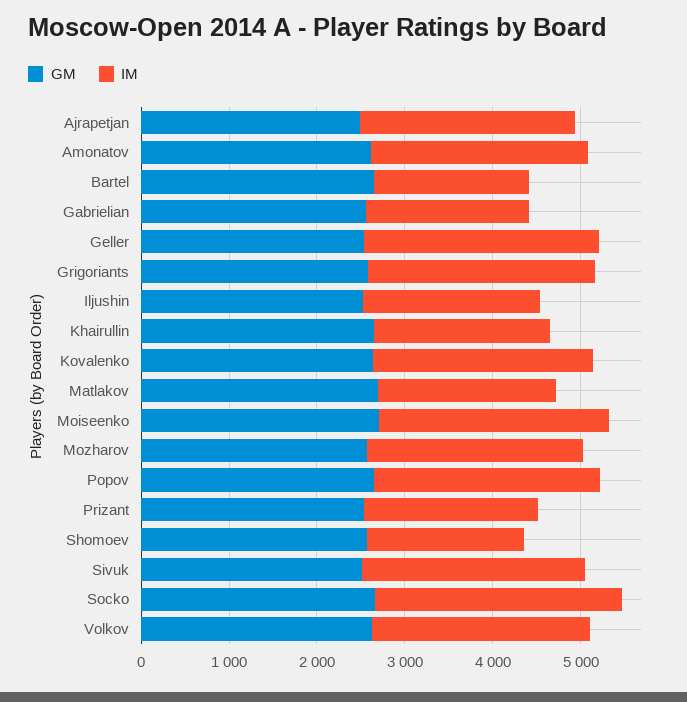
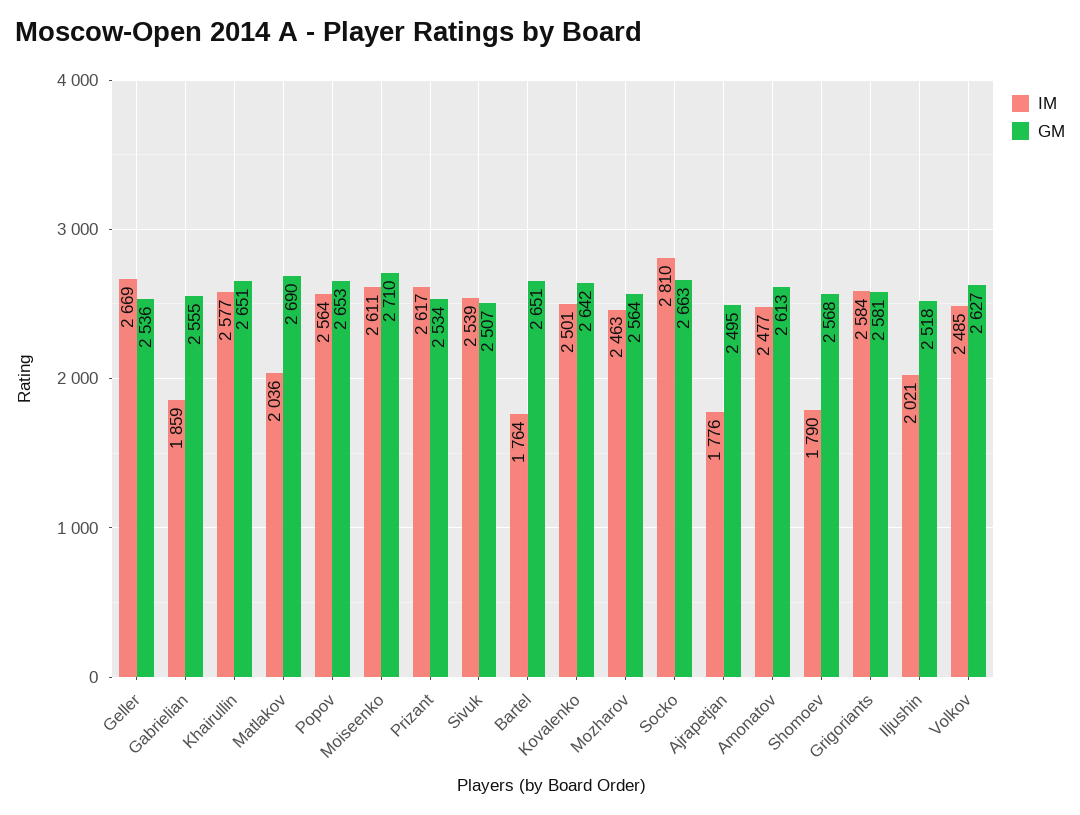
  {
    "GM": {
      "Ajrapetjan": 2495,
      "Amonatov": 2613,
      "Bartel": 2651,
      "Gabrielian": 2555,
      "Geller": 2536,
      "Grigoriants": 2581,
      "Iljushin": 2518,
      "Khairullin": 2651,
      "Kovalenko": 2642,
      "Matlakov": 2690,
      "Moiseenko": 2710,
      "Mozharov": 2564,
      "Popov": 2653,
      "Prizant": 2534,
      "Shomoev": 2568,
      "Sivuk": 2507,
      "Socko": 2663,
      "Volkov": 2627
    },
    "IM": {
-     "Ajrapetjan": 2400,
+     "Ajrapetjan": 1776,
      "Amonatov": 2477,
      "Bartel": 1764,
      "Gabrielian": 1859,
      "Geller": 2669,
      "Grigoriants": 2584,
      "Iljushin": 2021,
-     "Khairullin": 2000,
+     "Khairullin": 2577,
      "Kovalenko": 2501,
      "Matlakov": 2036,
      "Moiseenko": 2611,
      "Mozharov": 2463,
      "Popov": 2564,
-     "Prizant": 2000,
+     "Prizant": 2617,
      "Shomoev": 1790,
      "Sivuk": 2539,
      "Socko": 2810,
      "Volkov": 2485
    }
  }

